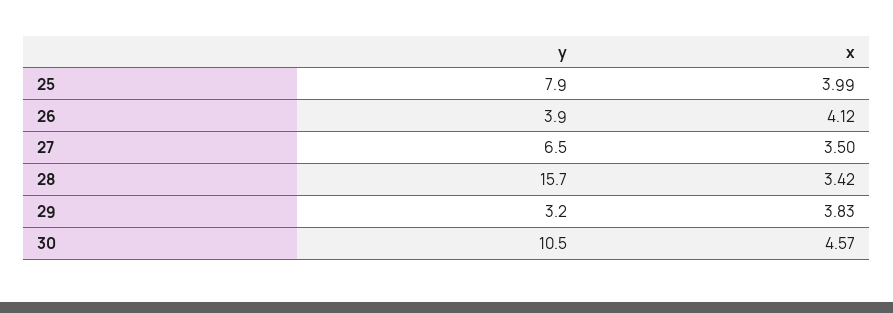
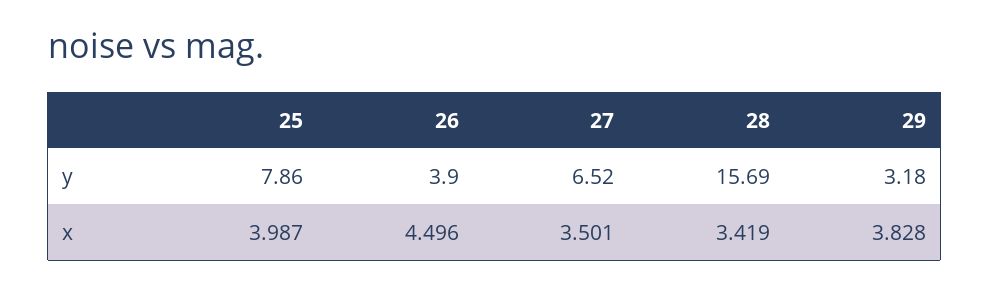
  {
    "y": {
      "25": 7.86,
      "26": 3.9,
      "27": 6.52,
      "28": 15.69,
-     "29": 3.18,
+     "29": 3.18
-     "30": 10.5
    },
    "x": {
      "25": 3.987,
-     "26": 4.12,
+     "26": 4.496,
      "27": 3.501,
      "28": 3.419,
-     "29": 3.828,
+     "29": 3.828
-     "30": 4.57
    }
  }

